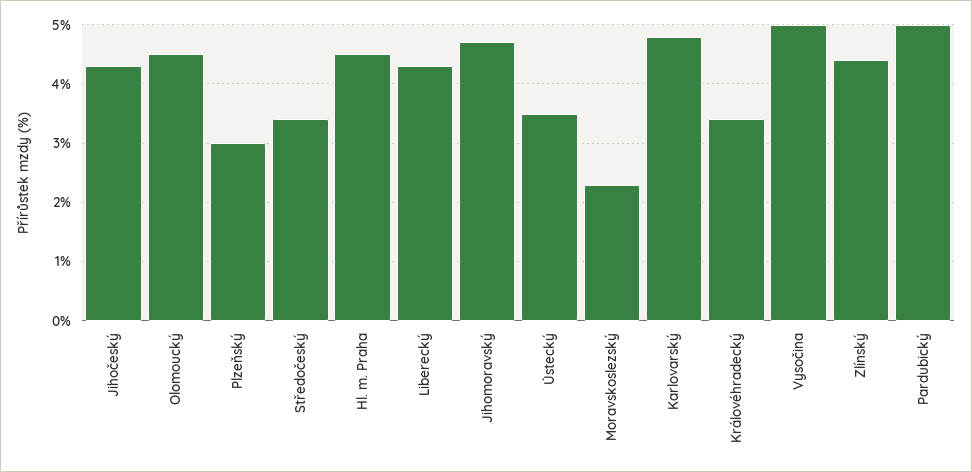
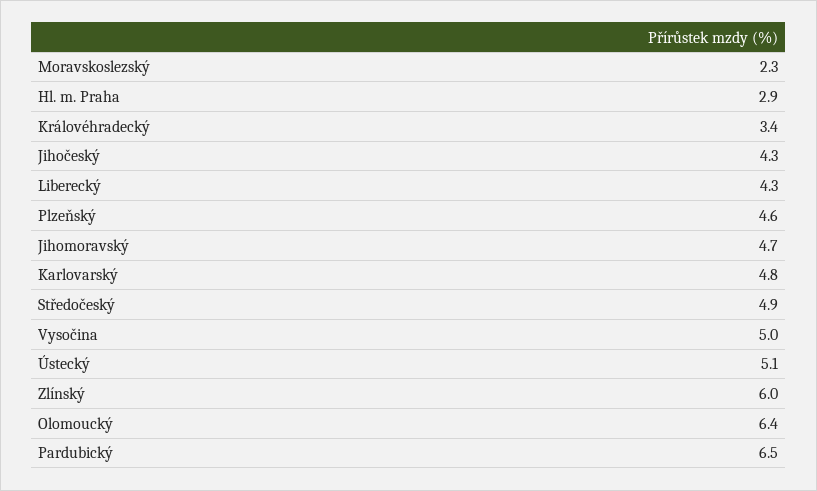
  {
    "Jihočeský": 4.3,
-   "Olomoucký": 4.5,
+   "Olomoucký": 6.4,
-   "Plzeňský": 3,
+   "Plzeňský": 4.6,
-   "Středočeský": 3.5,
+   "Středočeský": 4.9,
-   "Hl. m. Praha": 4.5,
+   "Hl. m. Praha": 2.9,
    "Liberecký": 4.3,
    "Jihomoravský": 4.7,
-   "Ústecký": 3.5,
+   "Ústecký": 5.1,
    "Moravskoslezský": 2.3,
    "Karlovarský": 4.8,
    "Královéhradecký": 3.4,
    "Vysočina": 5,
-   "Zlínský": 4.5,
+   "Zlínský": 6,
-   "Pardubický": 5
+   "Pardubický": 6.5
  }

